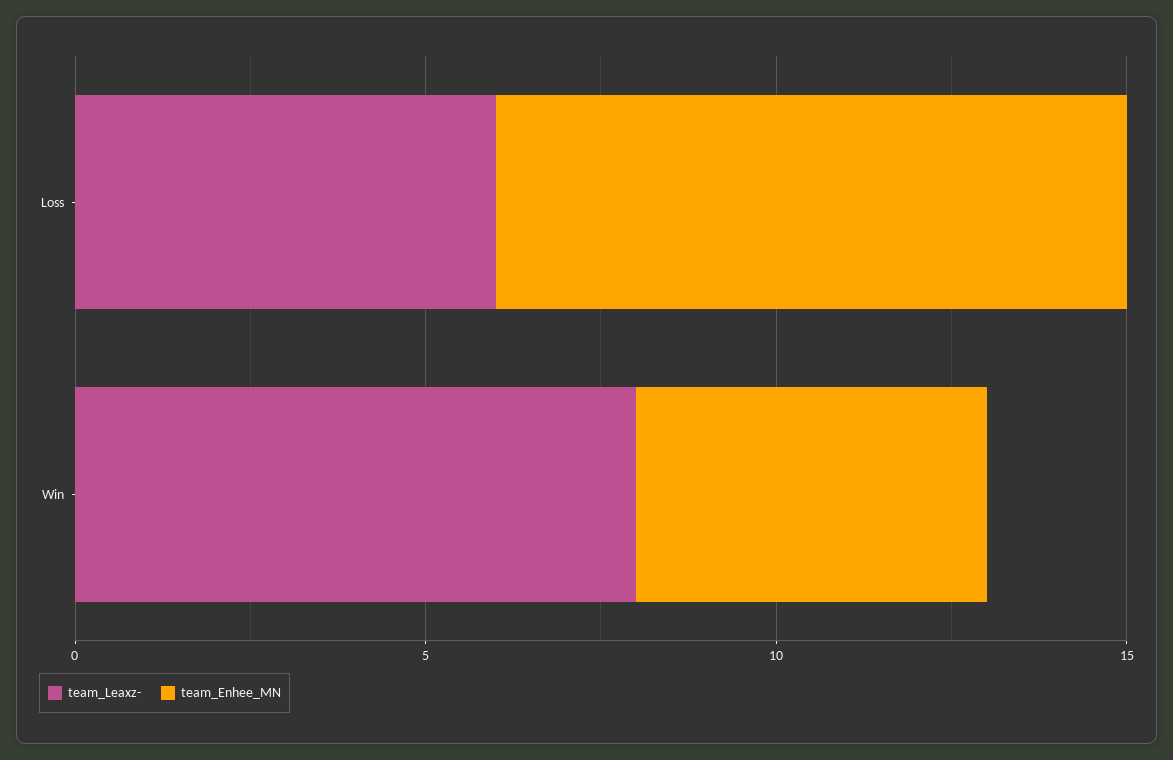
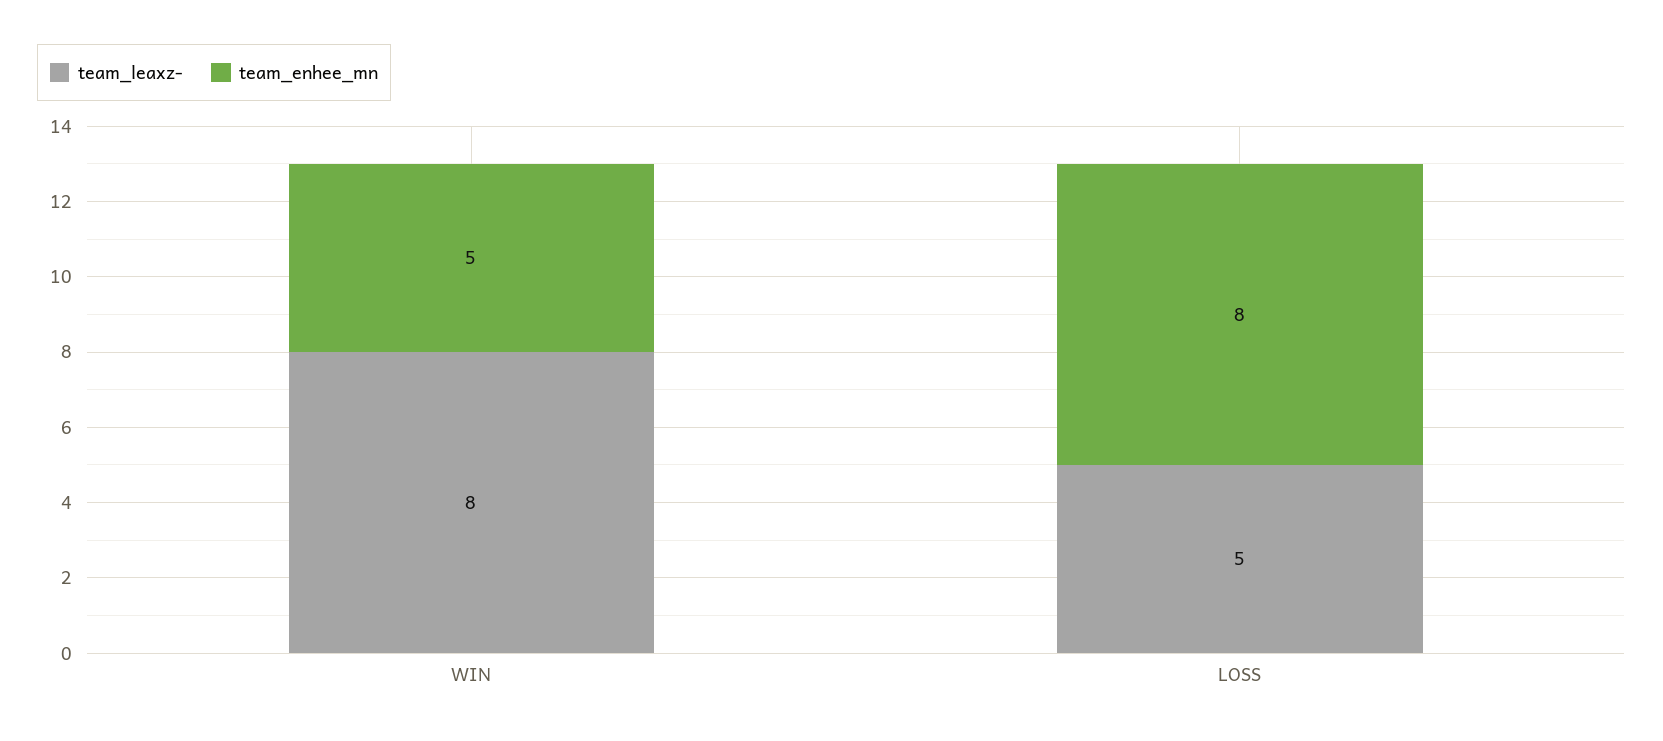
  {
    "team_Leaxz-": {
-     "Loss": 6,
+     "Loss": 5,
      "Win": 8
    },
    "team_Enhee_MN": {
-     "Loss": 9,
+     "Loss": 8,
      "Win": 5
    }
  }

